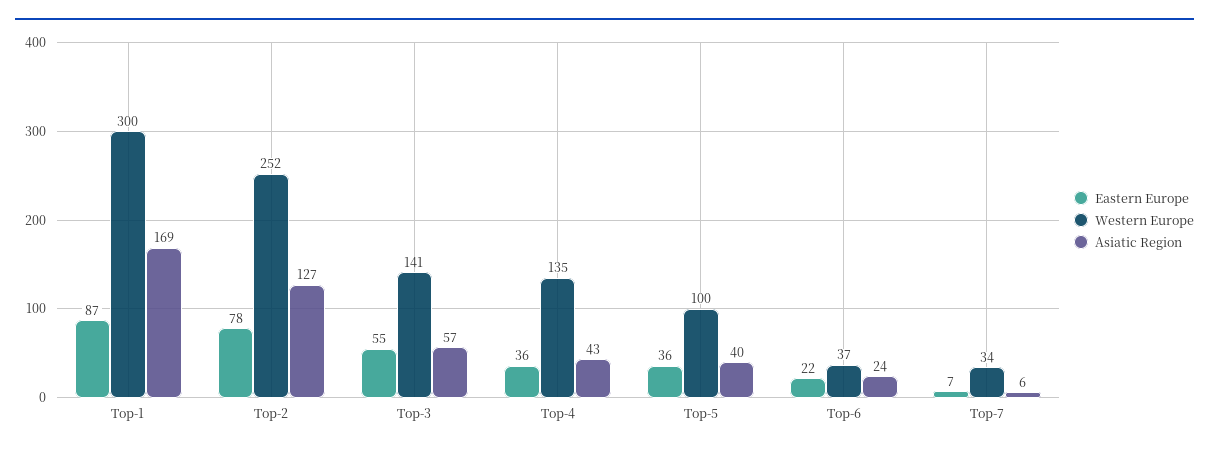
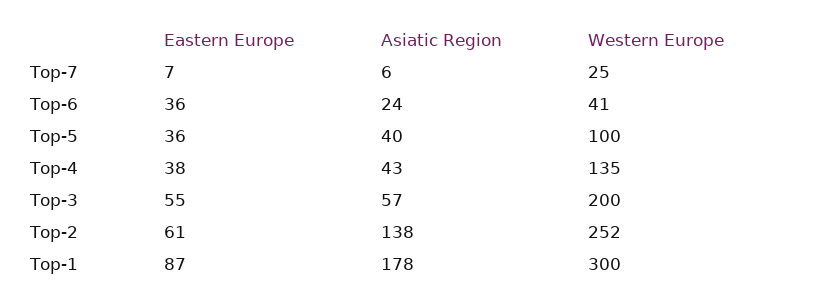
  {
    "Eastern Europe": {
      "Top-1": 87,
-     "Top-2": 78,
+     "Top-2": 61,
      "Top-3": 55,
-     "Top-4": 36,
+     "Top-4": 38,
      "Top-5": 36,
-     "Top-6": 22,
+     "Top-6": 36,
      "Top-7": 7
    },
    "Western Europe": {
      "Top-1": 300,
      "Top-2": 252,
-     "Top-3": 141,
+     "Top-3": 200,
      "Top-4": 135,
      "Top-5": 100,
-     "Top-6": 37,
+     "Top-6": 41,
-     "Top-7": 34
+     "Top-7": 25
    },
    "Asiatic Region": {
-     "Top-1": 169,
+     "Top-1": 178,
-     "Top-2": 127,
+     "Top-2": 138,
      "Top-3": 57,
      "Top-4": 43,
      "Top-5": 40,
      "Top-6": 24,
      "Top-7": 6
    }
  }

